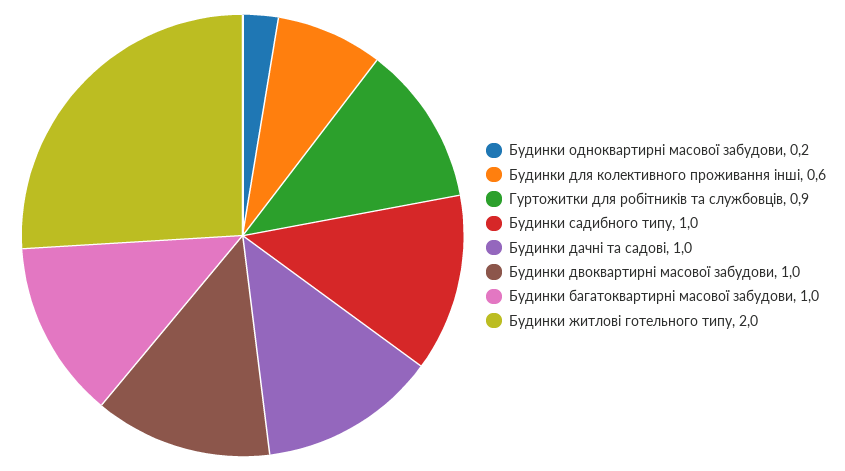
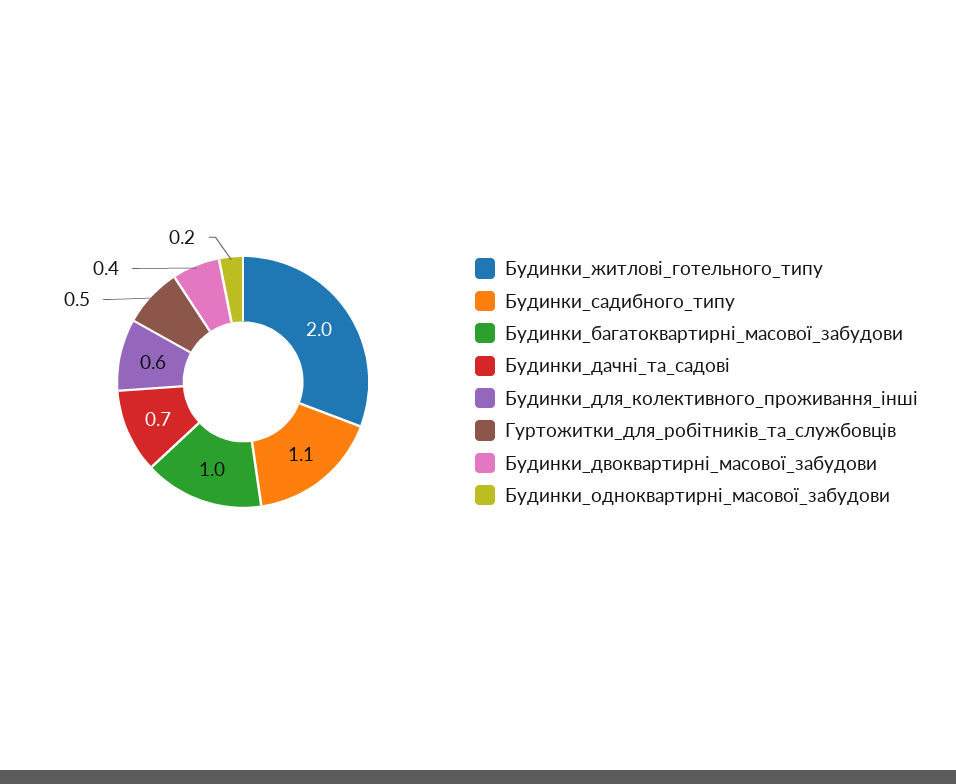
  {
    "Будинки одноквартирні масової забудови": 0.2,
    "Будинки для колективного проживання інші": 0.6,
-   "Гуртожитки для робітників та службовців": 0.9,
+   "Гуртожитки для робітників та службовців": 0.5,
-   "Будинки садибного типу": 1,
+   "Будинки садибного типу": 1.1,
-   "Будинки дачні та садові": 1,
+   "Будинки дачні та садові": 0.7,
-   "Будинки двоквартирні масової забудови": 1,
+   "Будинки двоквартирні масової забудови": 0.4,
    "Будинки багатоквартирні масової забудови": 1,
    "Будинки житлові готельного типу": 2
  }

